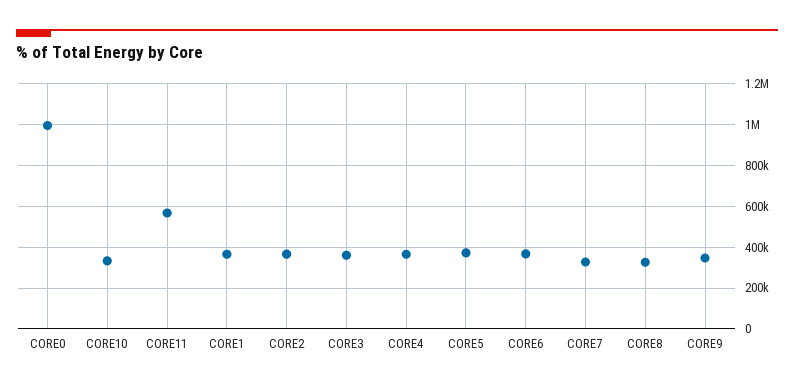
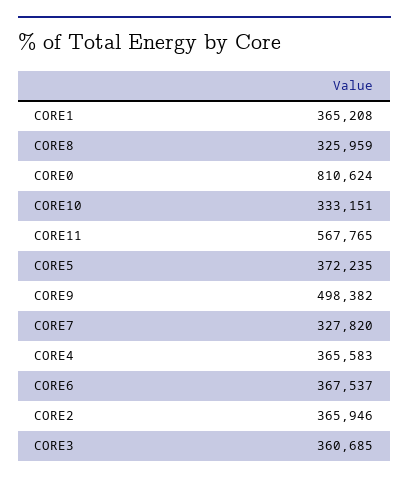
  {
-   "CORE0": 1000000,
+   "CORE0": 810624,
    "CORE10": 333151,
    "CORE11": 567765,
    "CORE1": 365208,
    "CORE2": 365946,
    "CORE3": 360685,
    "CORE4": 365583,
    "CORE5": 372235,
    "CORE6": 367537,
    "CORE7": 327820,
    "CORE8": 325959,
-   "CORE9": 350000
+   "CORE9": 498382
  }

